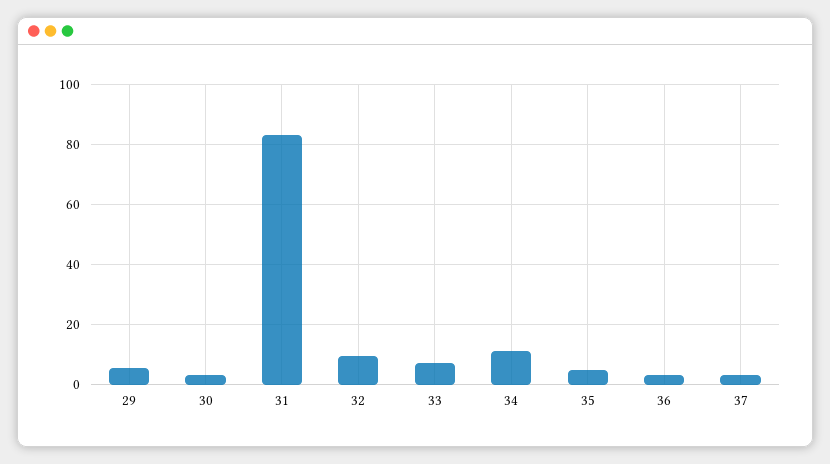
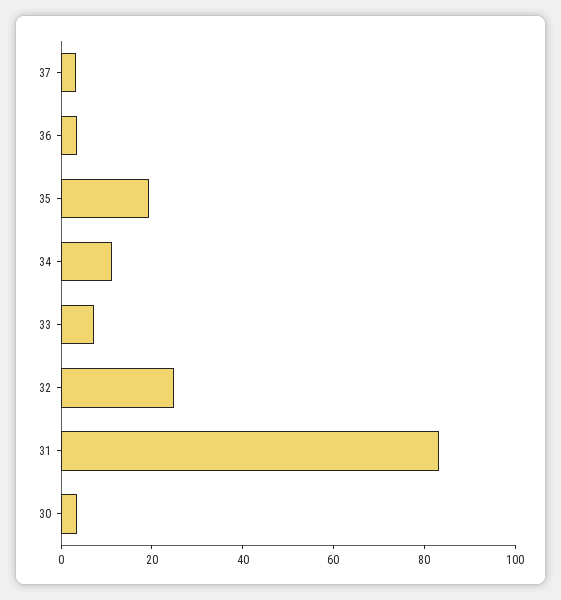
  {
-   "29": 5,
    "30": 2.5,
    "31": 82.5,
-   "32": 10,
+   "32": 25,
    "33": 7.5,
    "34": 10,
-   "35": 5,
+   "35": 20,
    "36": 2.5,
    "37": 2.5
  }

